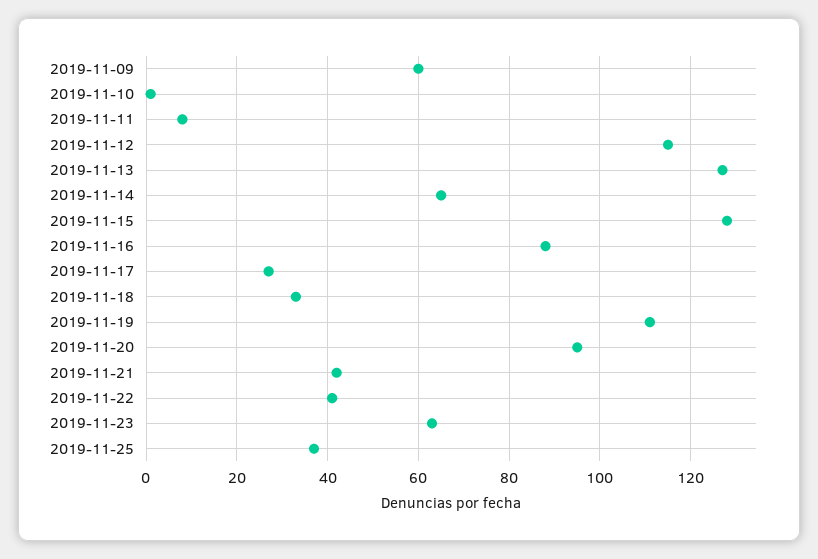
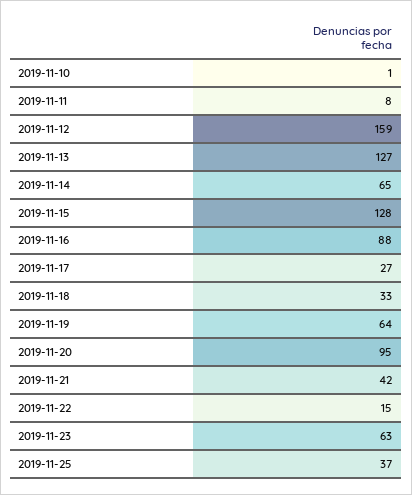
  {
-   "2019-11-09": 60,
    "2019-11-10": 1,
    "2019-11-11": 8,
-   "2019-11-12": 115,
+   "2019-11-12": 159,
    "2019-11-13": 127,
    "2019-11-14": 65,
    "2019-11-15": 128,
    "2019-11-16": 88,
    "2019-11-17": 27,
    "2019-11-18": 33,
-   "2019-11-19": 110,
+   "2019-11-19": 64,
    "2019-11-20": 95,
    "2019-11-21": 42,
-   "2019-11-22": 40,
+   "2019-11-22": 15,
    "2019-11-23": 63,
    "2019-11-25": 37
  }

